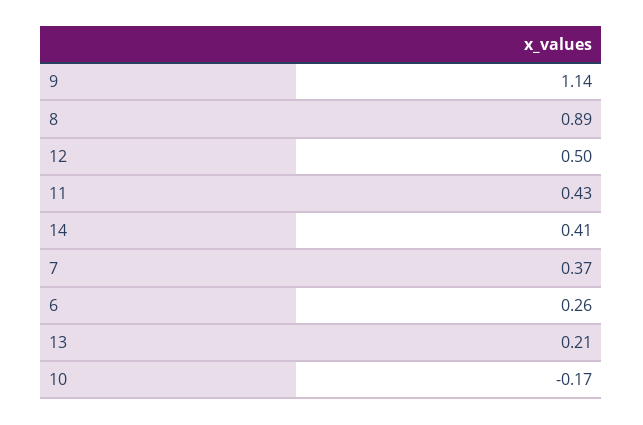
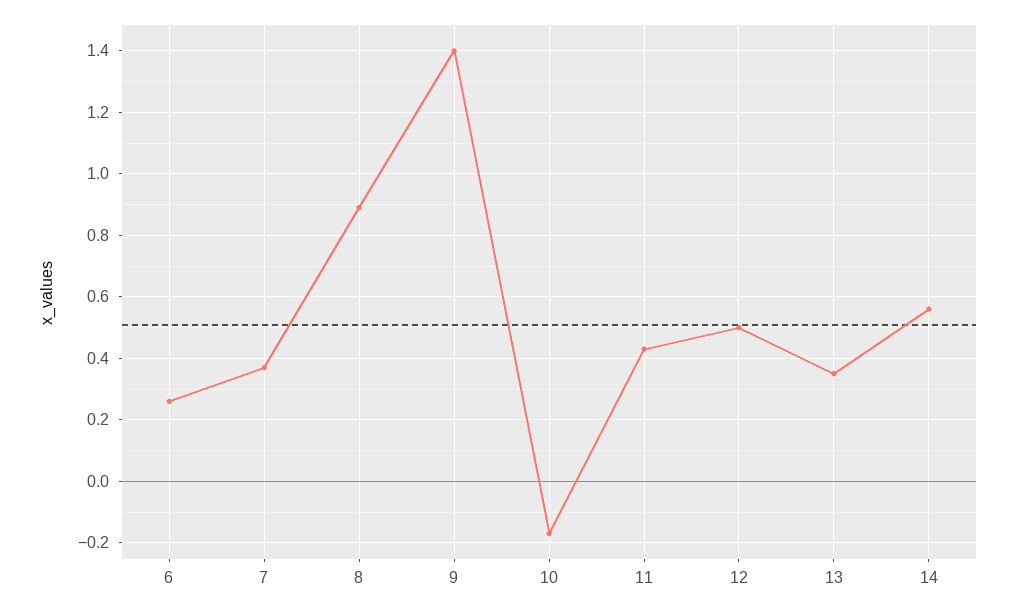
  {
-   "9": 1.14,
+   "9": 1.4,
    "8": 0.89,
    "12": 0.5,
    "11": 0.43,
-   "14": 0.41,
+   "14": 0.55,
    "7": 0.37,
    "6": 0.26,
-   "13": 0.21,
+   "13": 0.35,
    "10": -0.17
  }

